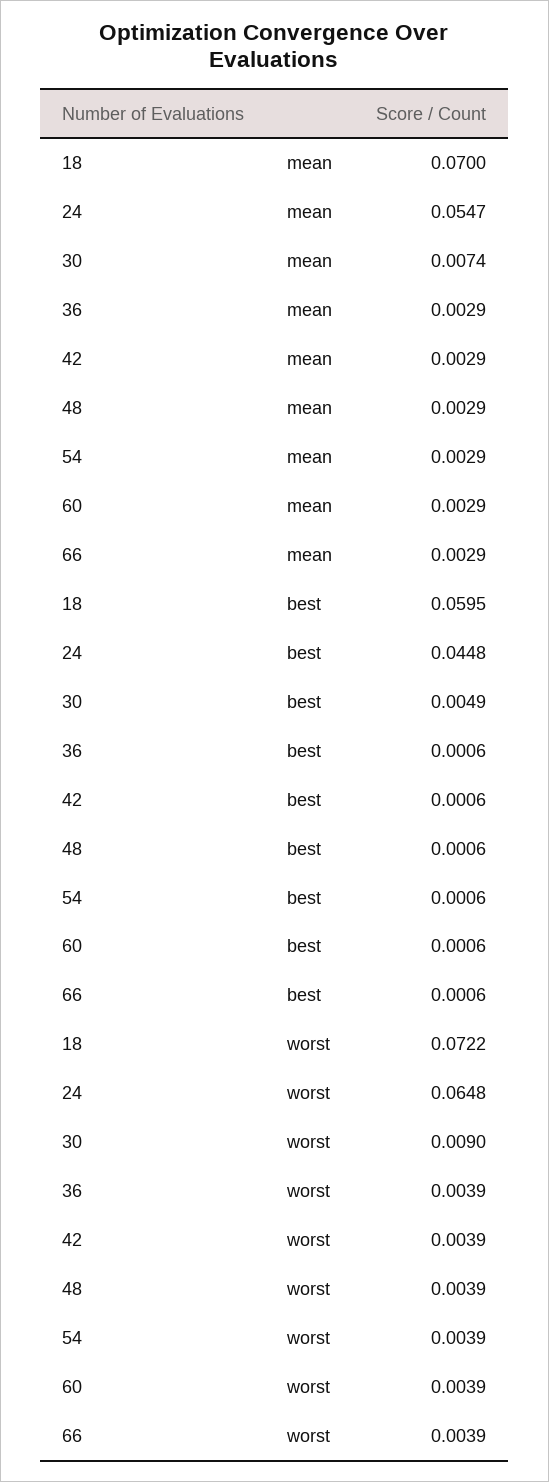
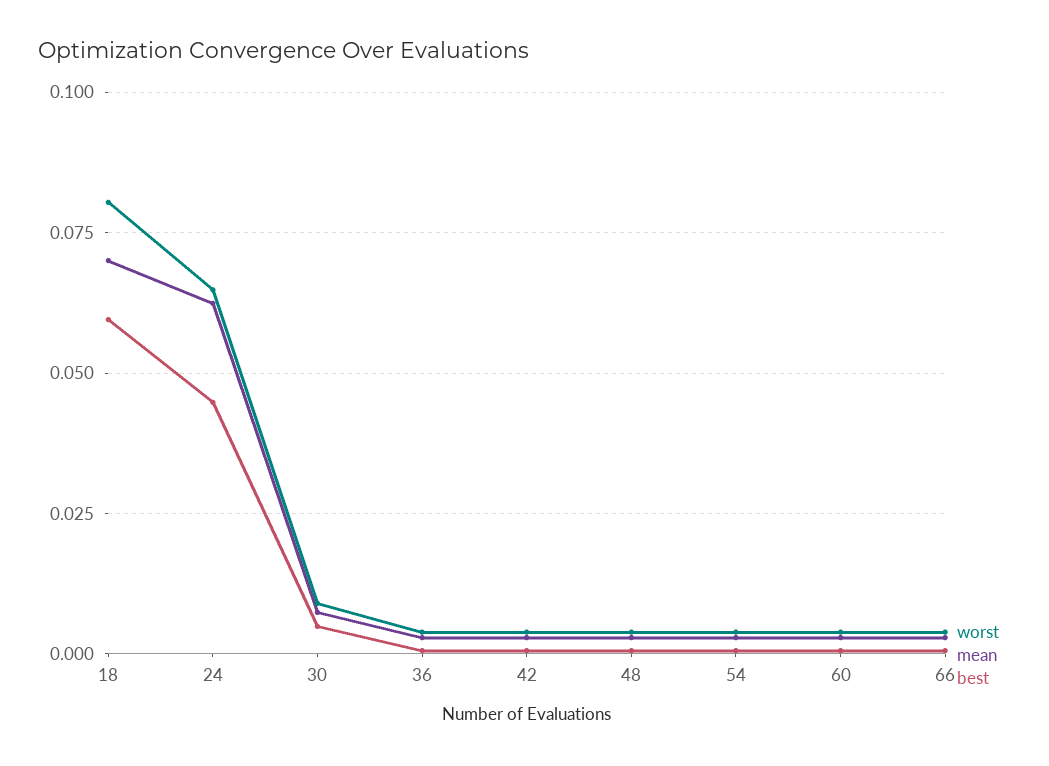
  {
    "mean": {
      "18": 0.07,
-     "24": 0.0547,
+     "24": 0.0625,
      "30": 0.0074,
      "36": 0.0029,
      "42": 0.0029,
      "48": 0.0029,
      "54": 0.0029,
      "60": 0.0029,
      "66": 0.0029
    },
    "best": {
      "18": 0.0595,
      "24": 0.0448,
      "30": 0.0049,
      "36": 0.0006,
      "42": 0.0006,
      "48": 0.0006,
      "54": 0.0006,
      "60": 0.0006,
      "66": 0.0006
    },
    "worst": {
-     "18": 0.0722,
+     "18": 0.08,
      "24": 0.0648,
      "30": 0.009,
      "36": 0.0039,
      "42": 0.0039,
      "48": 0.0039,
      "54": 0.0039,
      "60": 0.0039,
      "66": 0.0039
    }
  }

